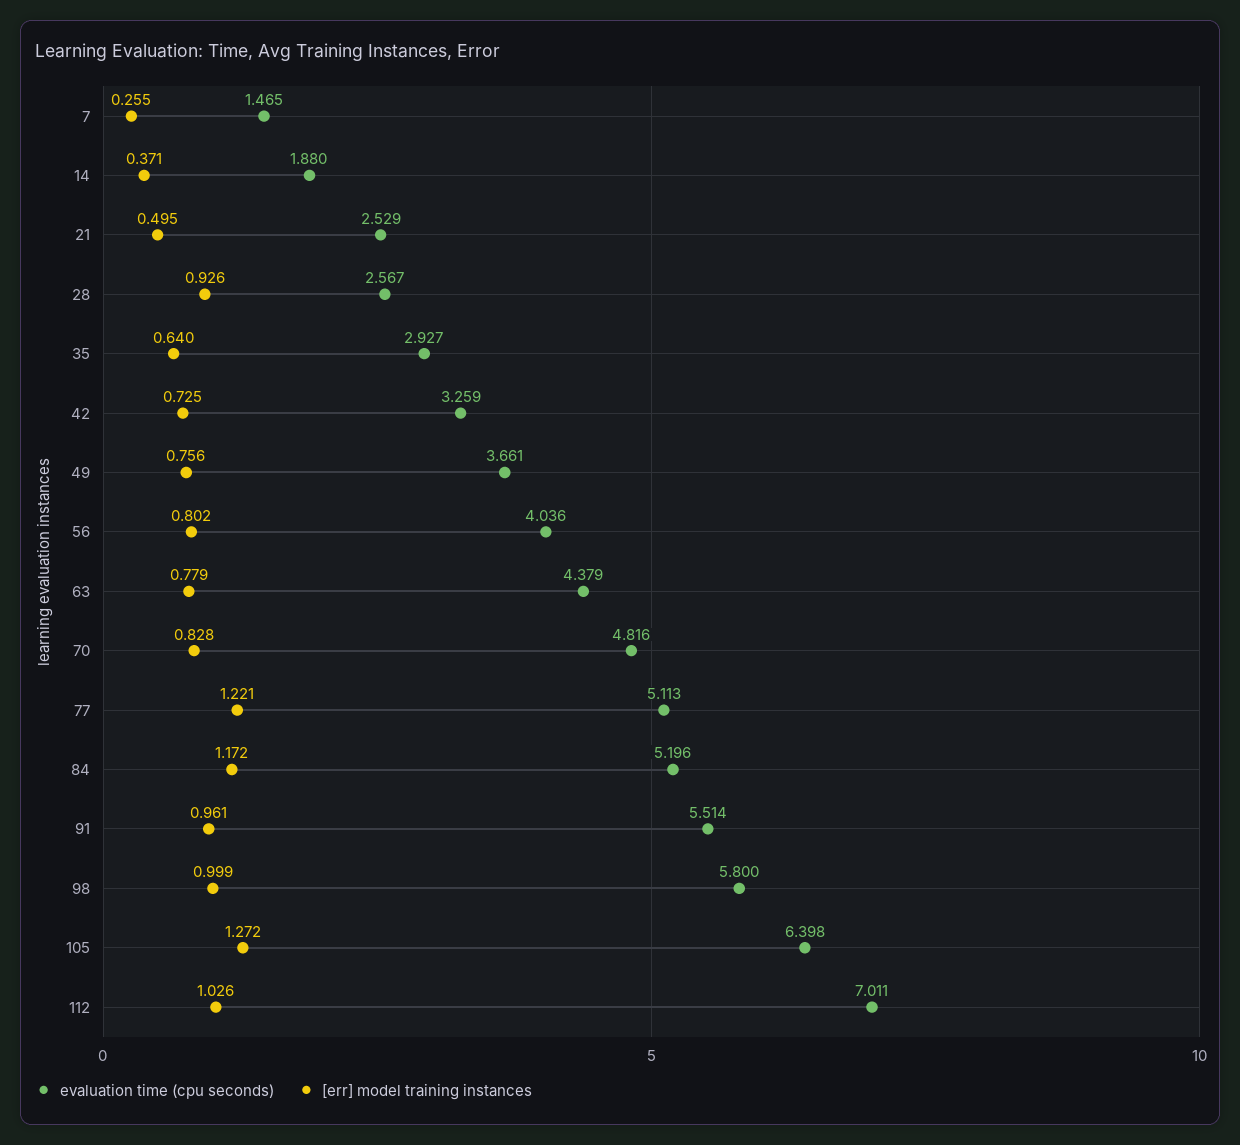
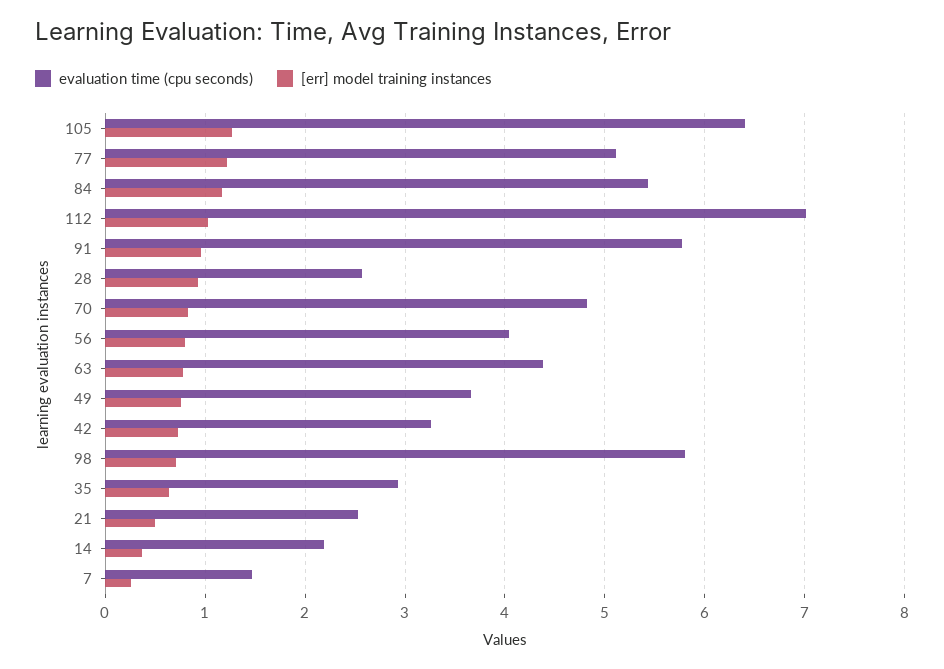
  {
    "evaluation time (cpu seconds)": {
      "7": 1.465,
-     "14": 1.88,
+     "14": 2.2,
      "21": 2.529,
      "28": 2.567,
      "35": 2.927,
      "42": 3.259,
      "49": 3.661,
      "56": 4.036,
      "63": 4.379,
      "70": 4.816,
      "77": 5.113,
-     "84": 5.196,
+     "84": 5.4,
-     "91": 5.514,
+     "91": 5.8,
      "98": 5.8,
      "105": 6.398,
      "112": 7.011
    },
    "[err] model training instances": {
      "7": 0.255,
      "14": 0.371,
      "21": 0.495,
      "28": 0.926,
      "35": 0.64,
      "42": 0.725,
      "49": 0.756,
      "56": 0.802,
      "63": 0.779,
      "70": 0.828,
      "77": 1.221,
      "84": 1.172,
      "91": 0.961,
-     "98": 0.999,
+     "98": 0.7,
      "105": 1.272,
      "112": 1.026
    }
  }

